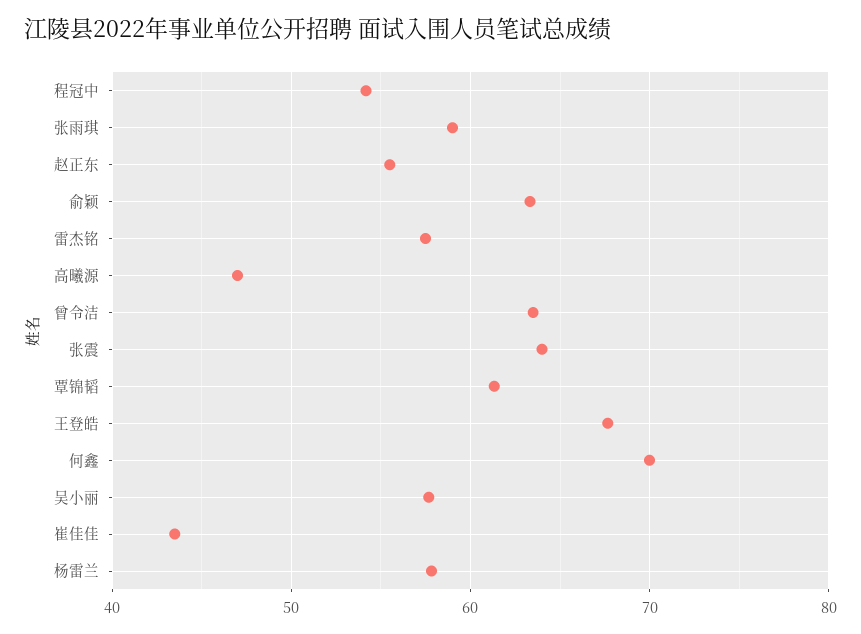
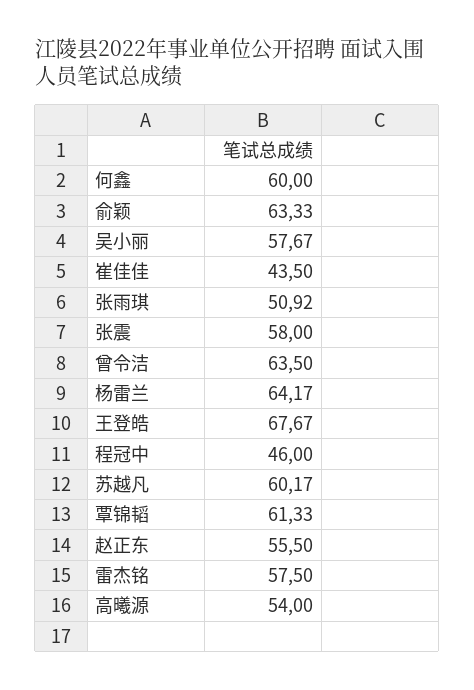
  {
-   "程冠中": 54,
+   "程冠中": 46,
-   "张雨琪": 59,
+   "张雨琪": 50.92,
    "赵正东": 55.5,
    "俞颖": 63.33,
    "雷杰铭": 57.5,
-   "高曦源": 47,
+   "高曦源": 54,
    "曾令洁": 63.5,
-   "张震": 64,
+   "张震": 58,
    "覃锦韬": 61.33,
    "王登皓": 67.67,
-   "何鑫": 70,
+   "何鑫": 60,
    "吴小丽": 57.67,
    "崔佳佳": 43.5,
-   "杨雷兰": 58
+   "杨雷兰": 64.17,
+   "苏越凡": 60.17
  }

